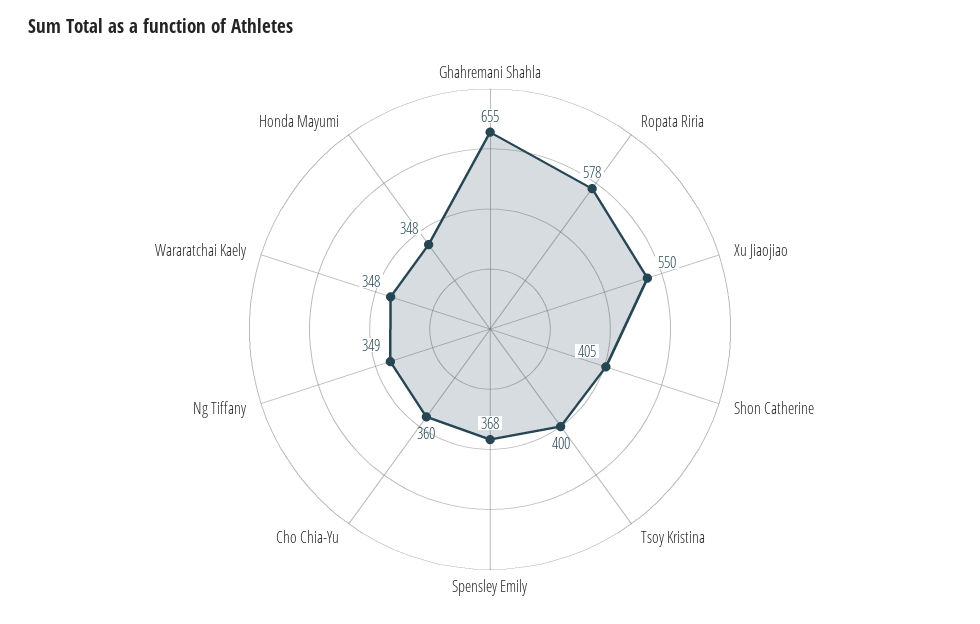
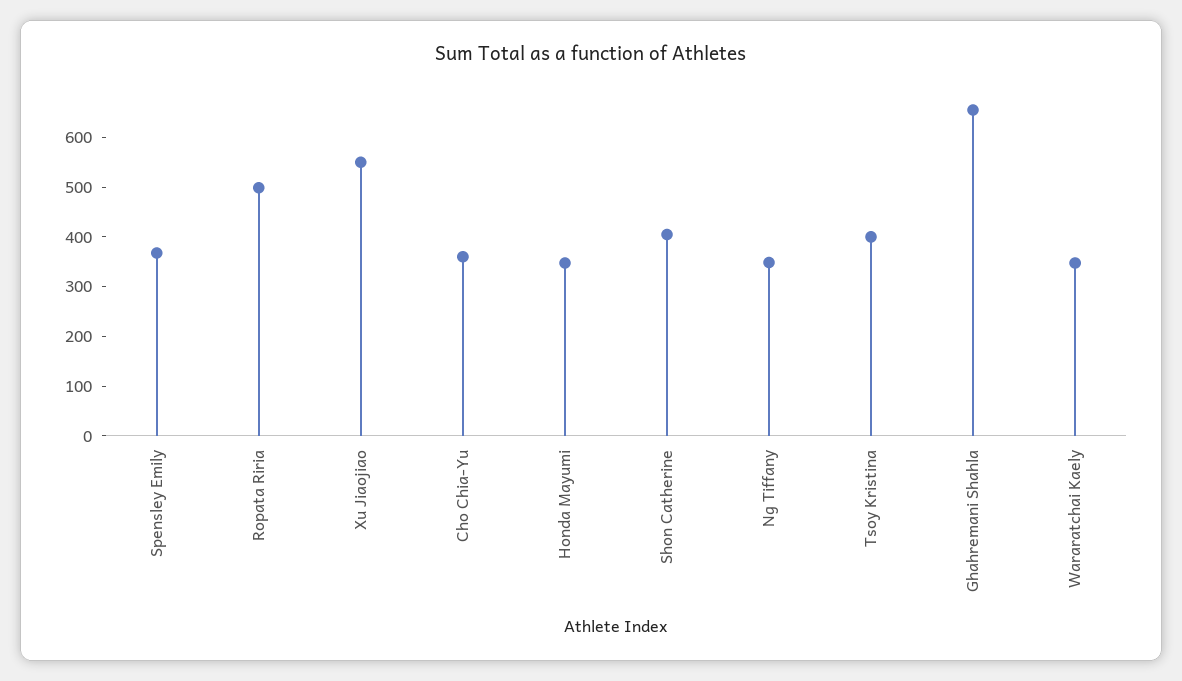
  {
    "Ghahremani Shahla": 655,
-   "Ropata Riria": 578,
+   "Ropata Riria": 500,
    "Xu Jiaojiao": 550,
    "Shon Catherine": 405,
    "Tsoy Kristina": 400,
    "Spensley Emily": 368,
    "Cho Chia-Yu": 360,
    "Ng Tiffany": 349,
    "Wararatchai Kaely": 348,
    "Honda Mayumi": 348
  }

